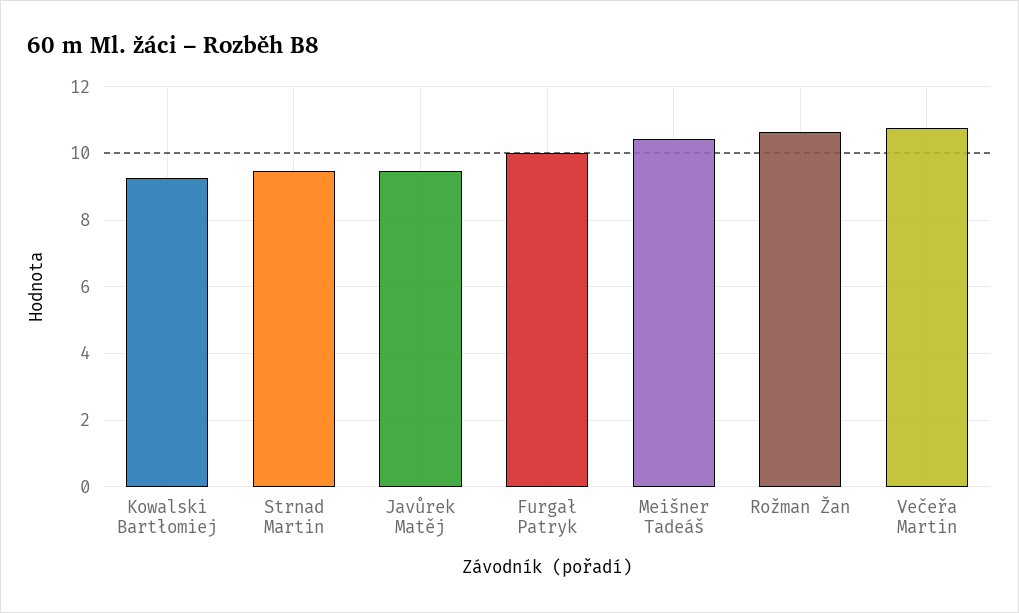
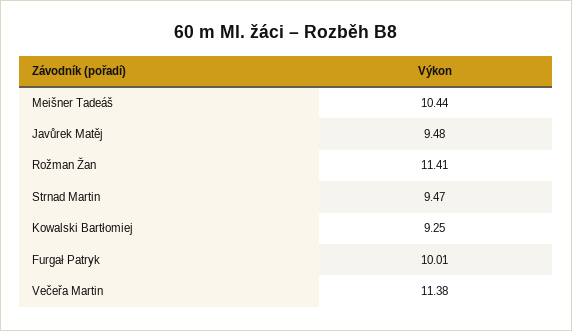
  {
    "Kowalski Bartłomiej": 9.25,
    "Strnad Martin": 9.47,
    "Javůrek Matěj": 9.48,
    "Furgał Patryk": 10.01,
    "Meišner Tadeáš": 10.44,
-   "Rožman Žan": 10.6,
+   "Rožman Žan": 11.41,
-   "Večeřa Martin": 10.8
+   "Večeřa Martin": 11.38
  }

